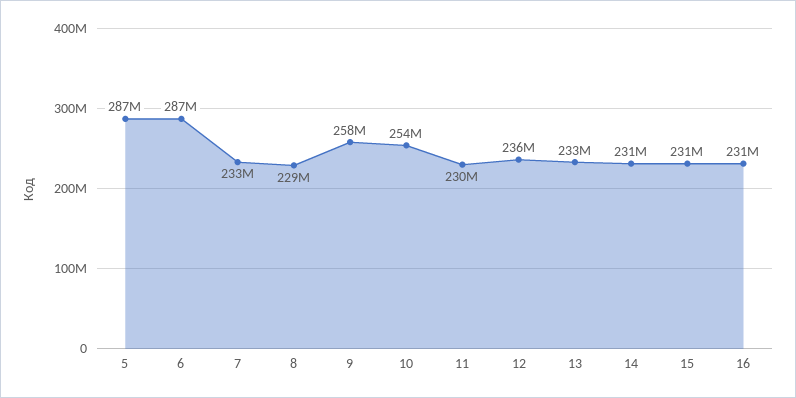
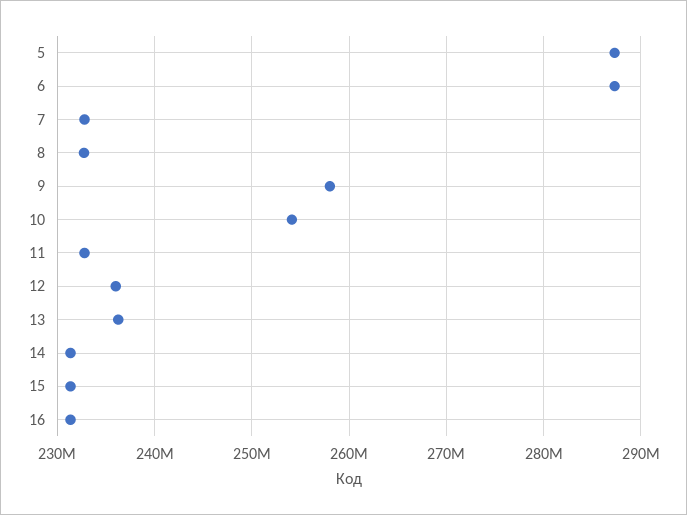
  {
    "5": 287000000,
    "6": 287000000,
    "7": 233000000,
-   "8": 229000000,
+   "8": 233000000,
    "9": 258000000,
    "10": 254000000,
-   "11": 230000000,
+   "11": 233000000,
    "12": 236000000,
-   "13": 233000000,
+   "13": 236000000,
    "14": 231000000,
    "15": 231000000,
    "16": 231000000
  }

